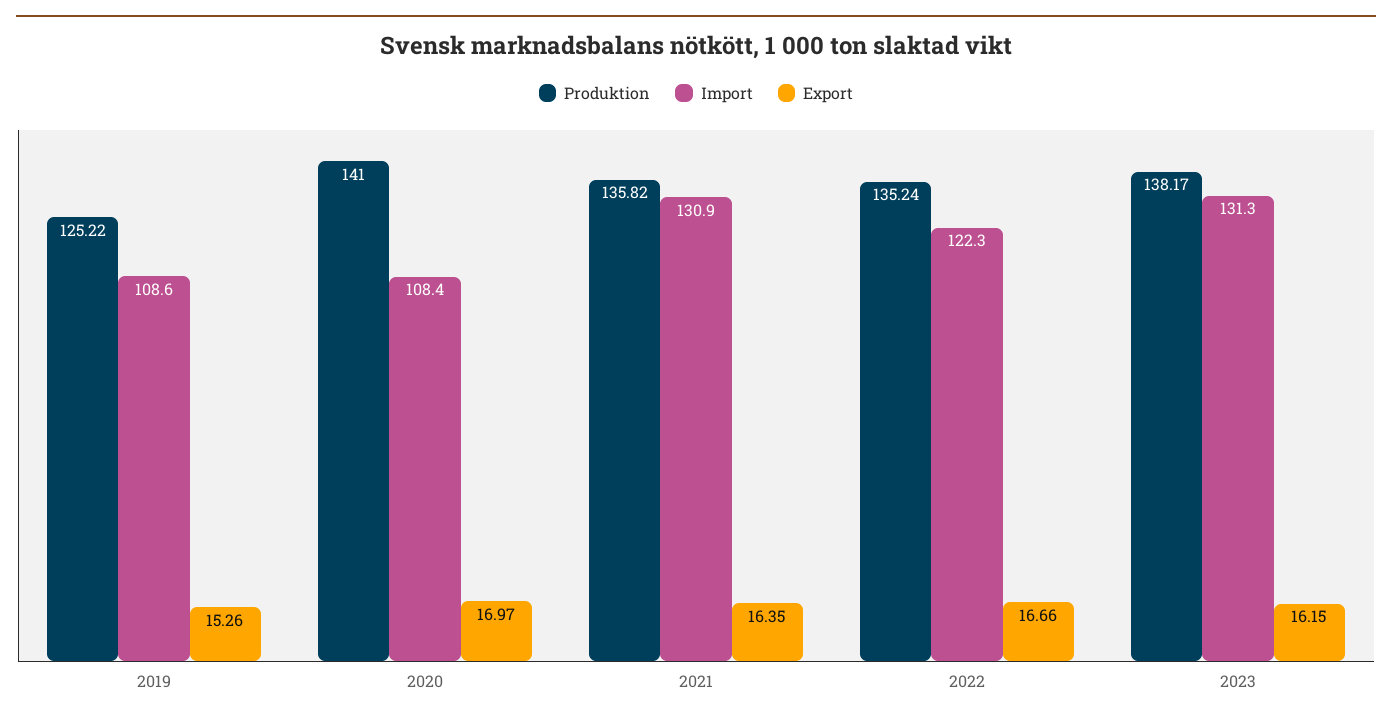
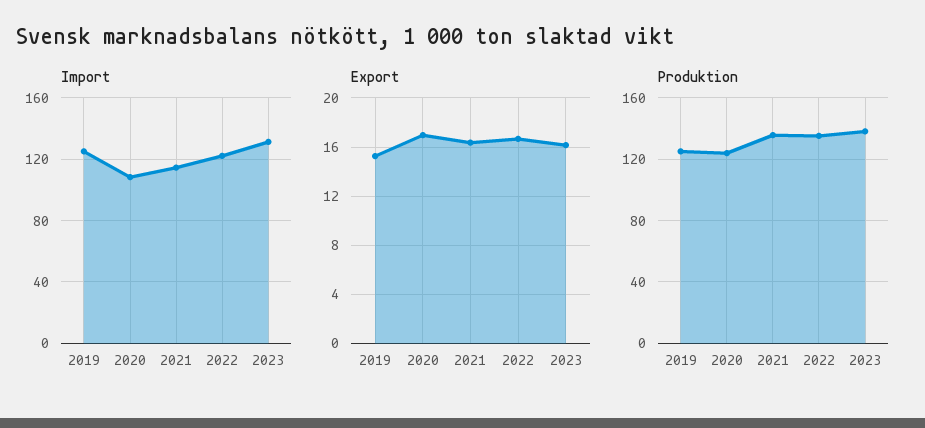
  {
    "Produktion": {
      "2019": 125.22,
-     "2020": 141,
+     "2020": 125,
      "2021": 135.82,
      "2022": 135.24,
      "2023": 138.17
    },
    "Import": {
-     "2019": 108.6,
+     "2019": 125,
      "2020": 108.4,
-     "2021": 130.9,
+     "2021": 115,
      "2022": 122.3,
      "2023": 131.3
    },
    "Export": {
      "2019": 15.26,
      "2020": 16.97,
      "2021": 16.35,
      "2022": 16.66,
      "2023": 16.15
    }
  }

